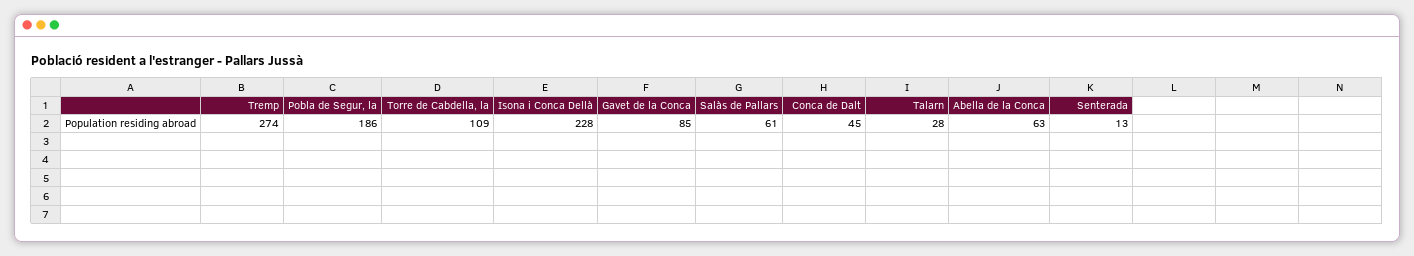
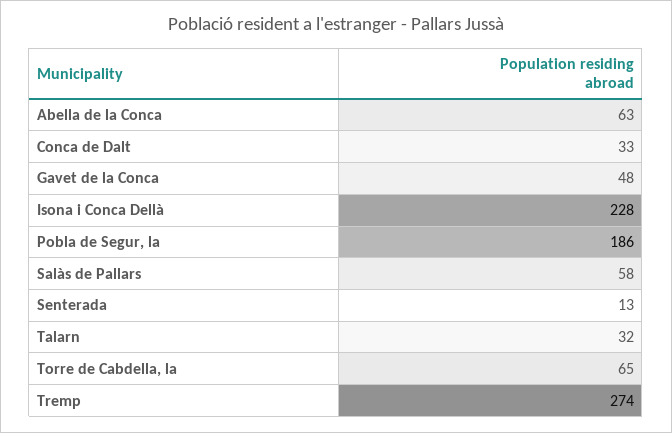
  {
    "Tremp": 274,
    "Pobla de Segur, la": 186,
-   "Torre de Cabdella, la": 109,
+   "Torre de Cabdella, la": 65,
    "Isona i Conca Dellà": 228,
-   "Gavet de la Conca": 85,
+   "Gavet de la Conca": 48,
-   "Salàs de Pallars": 61,
+   "Salàs de Pallars": 58,
-   "Conca de Dalt": 45,
+   "Conca de Dalt": 33,
-   "Talarn": 28,
+   "Talarn": 32,
    "Abella de la Conca": 63,
    "Senterada": 13
  }

